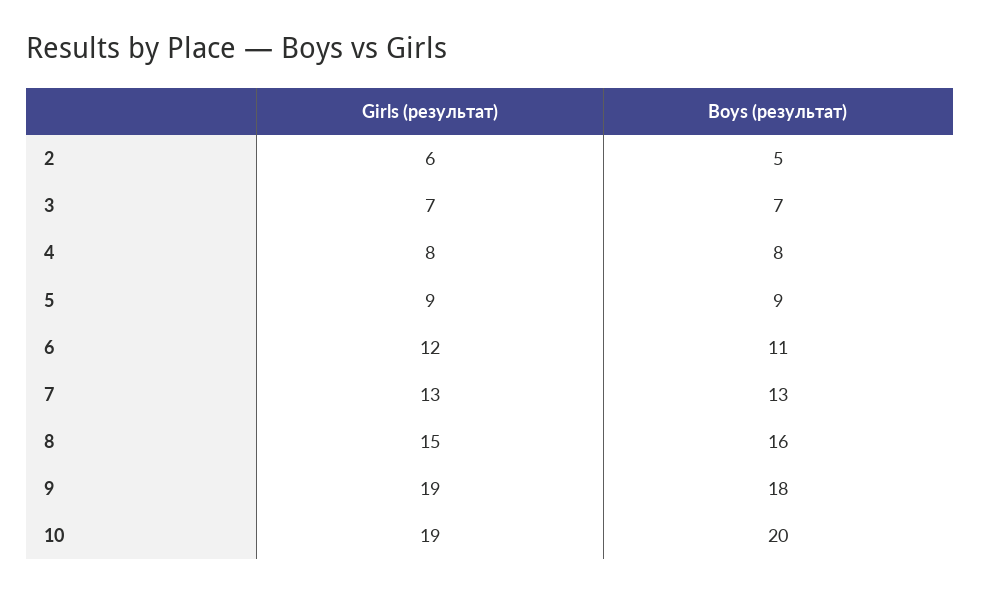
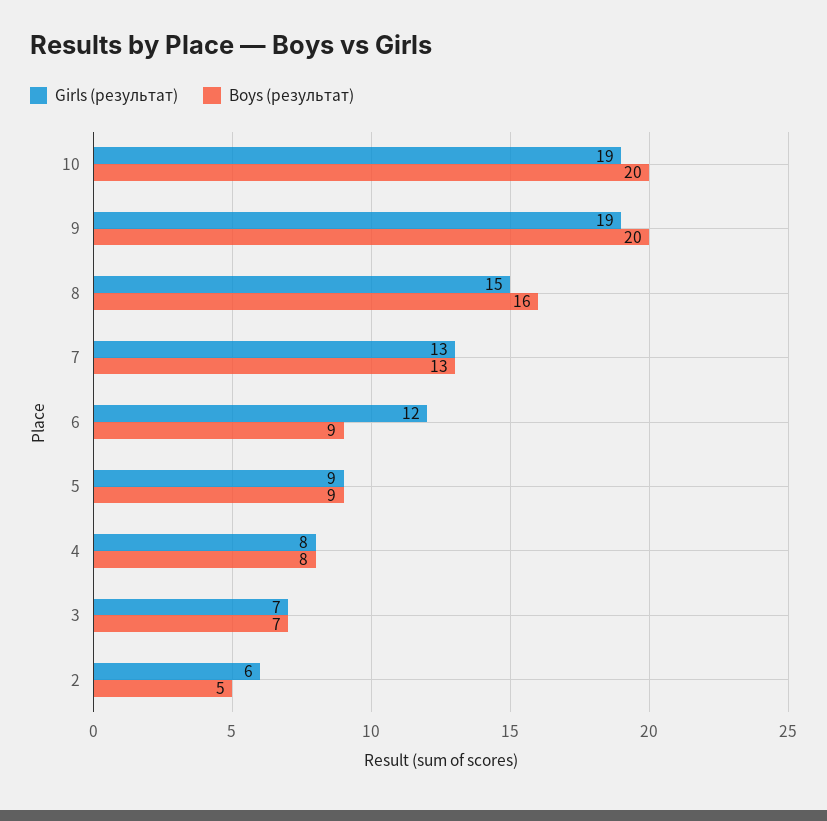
  {
    "Girls (результат)": {
      "2": 6,
      "3": 7,
      "4": 8,
      "5": 9,
      "6": 12,
      "7": 13,
      "8": 15,
      "9": 19,
      "10": 19
    },
    "Boys (результат)": {
      "2": 5,
      "3": 7,
      "4": 8,
      "5": 9,
-     "6": 11,
+     "6": 9,
      "7": 13,
      "8": 16,
-     "9": 18,
+     "9": 20,
      "10": 20
    }
  }

